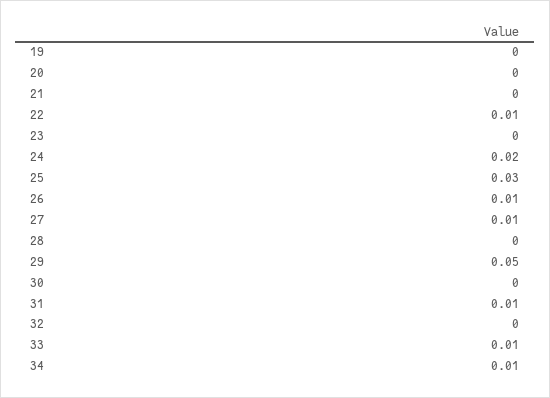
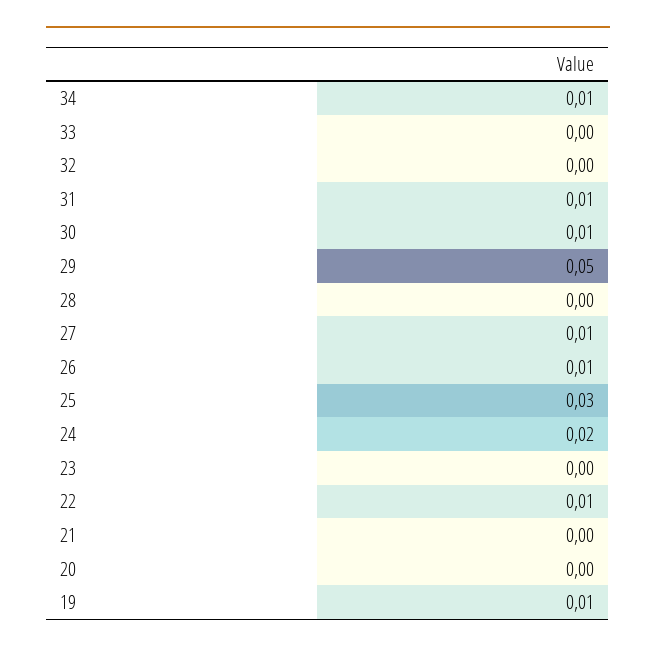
  {
-   "19": 0,
+   "19": 0.01,
    "20": 0,
    "21": 0,
    "22": 0.01,
    "23": 0,
    "24": 0.02,
    "25": 0.03,
    "26": 0.01,
    "27": 0.01,
    "28": 0,
    "29": 0.05,
-   "30": 0,
+   "30": 0.01,
    "31": 0.01,
    "32": 0,
-   "33": 0.01,
+   "33": 0,
    "34": 0.01
  }

